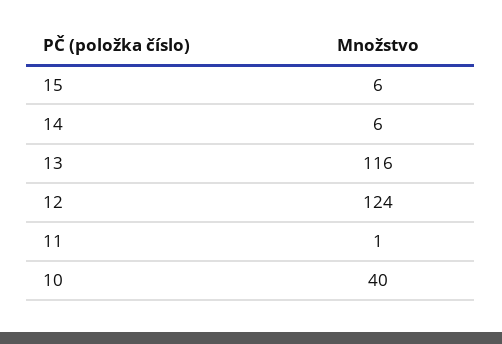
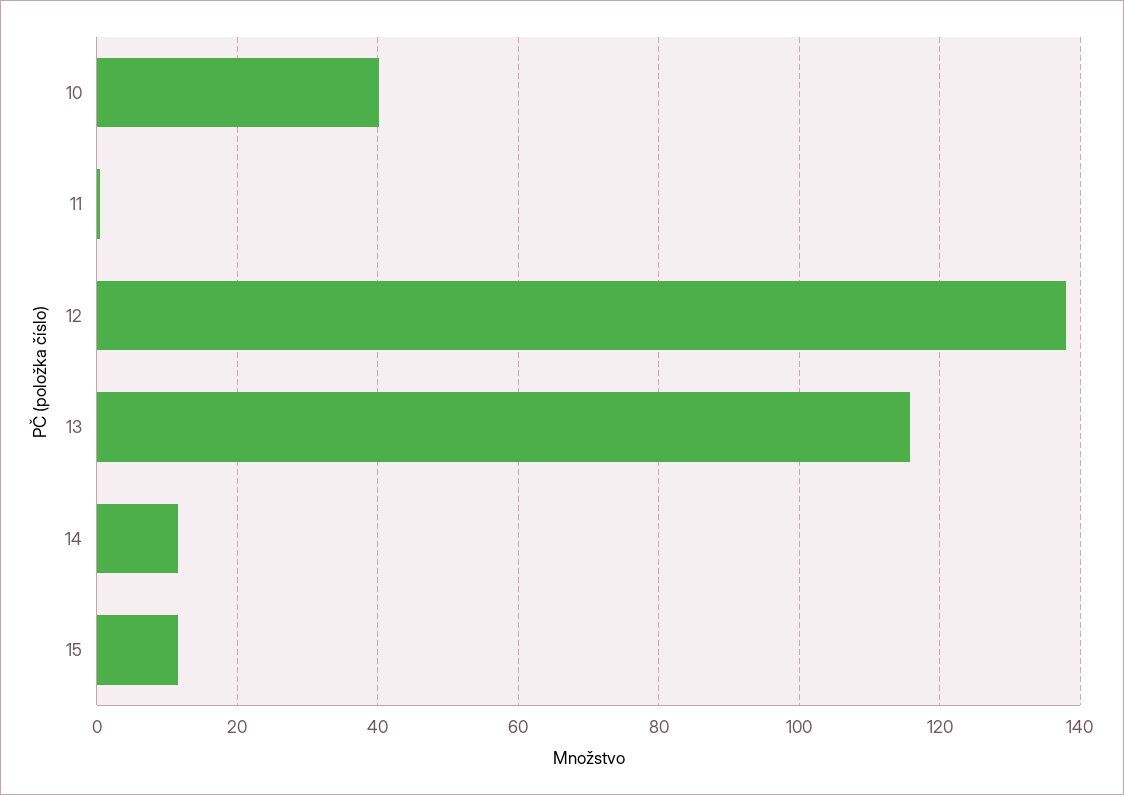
  {
-   "15": 6,
+   "15": 12,
-   "14": 6,
+   "14": 12,
    "13": 116,
-   "12": 124,
+   "12": 138,
    "11": 1,
    "10": 40
  }

